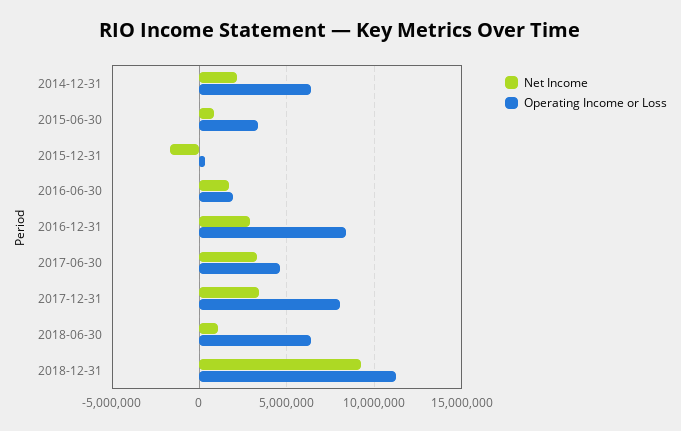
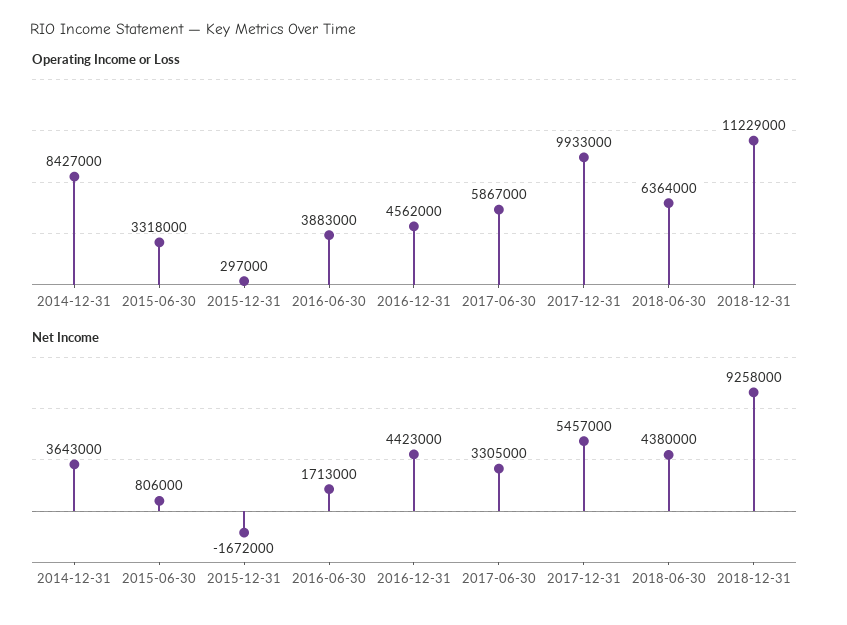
  {
    "Net Income": {
-     "2014-12-31": 2000000,
+     "2014-12-31": 3643000,
      "2015-06-30": 806000,
      "2015-12-31": -1672000,
      "2016-06-30": 1713000,
-     "2016-12-31": 3000000,
+     "2016-12-31": 4423000,
      "2017-06-30": 3305000,
-     "2017-12-31": 3500000,
+     "2017-12-31": 5457000,
-     "2018-06-30": 1000000,
+     "2018-06-30": 4380000,
      "2018-12-31": 9258000
    },
    "Operating Income or Loss": {
-     "2014-12-31": 6500000,
+     "2014-12-31": 8427000,
      "2015-06-30": 3318000,
      "2015-12-31": 297000,
-     "2016-06-30": 2000000,
+     "2016-06-30": 3883000,
-     "2016-12-31": 8500000,
+     "2016-12-31": 4562000,
-     "2017-06-30": 4500000,
+     "2017-06-30": 5867000,
-     "2017-12-31": 8000000,
+     "2017-12-31": 9933000,
      "2018-06-30": 6364000,
      "2018-12-31": 11229000
    }
  }

